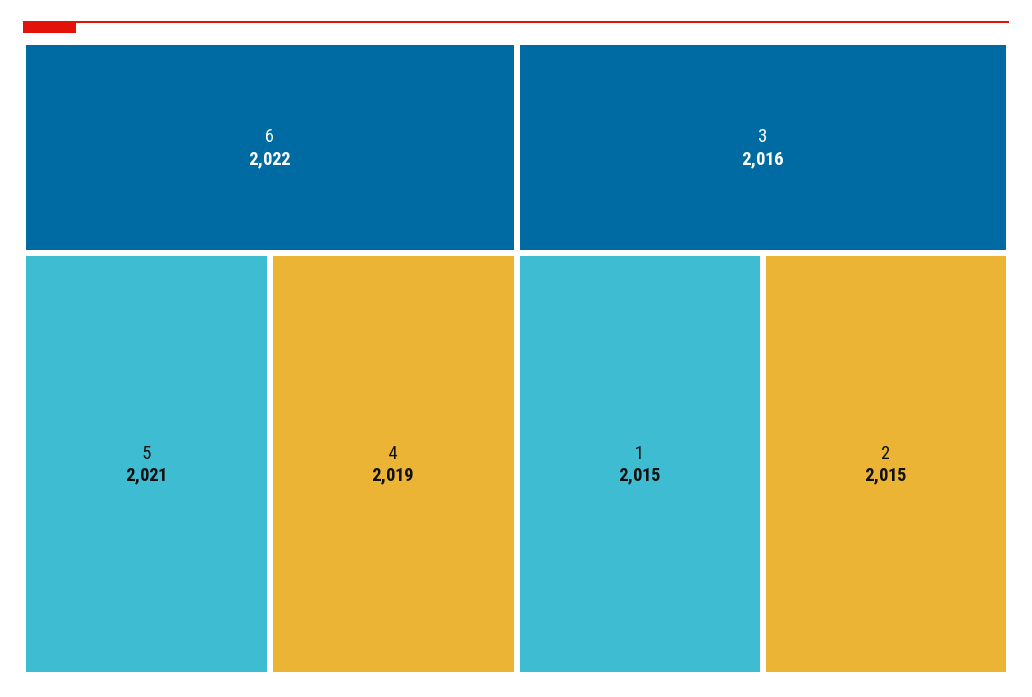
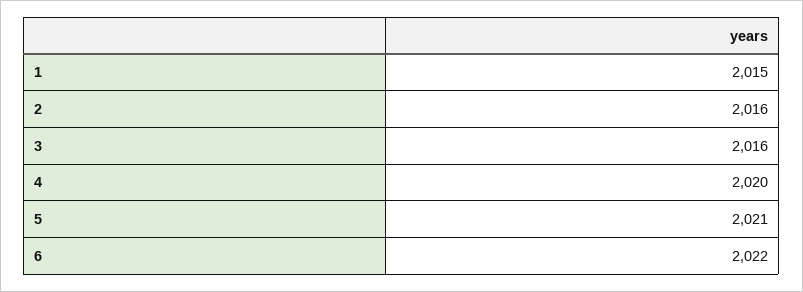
  {
    "6": 2022,
    "5": 2021,
-   "4": 2019,
+   "4": 2020,
    "3": 2016,
    "1": 2015,
-   "2": 2015
+   "2": 2016
  }

